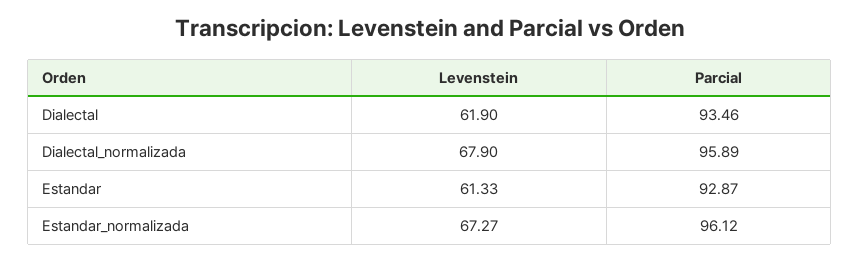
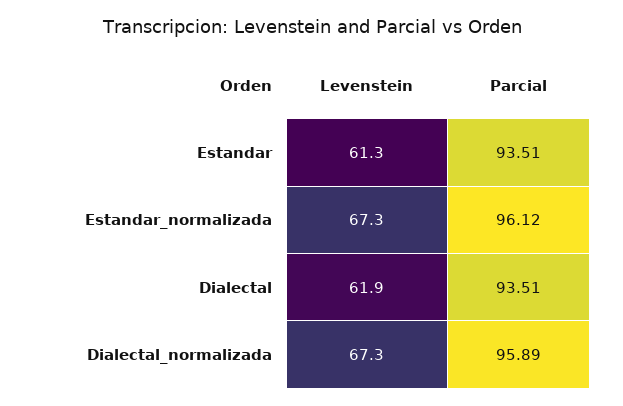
  {
    "Levenstein": {
      "Dialectal": 61.9,
-     "Dialectal_normalizada": 67.9,
+     "Dialectal_normalizada": 67.3,
      "Estandar": 61.33,
      "Estandar_normalizada": 67.27
    },
    "Parcial": {
-     "Dialectal": 93.46,
+     "Dialectal": 93.51,
      "Dialectal_normalizada": 95.89,
-     "Estandar": 92.87,
+     "Estandar": 93.51,
      "Estandar_normalizada": 96.12
    }
  }

